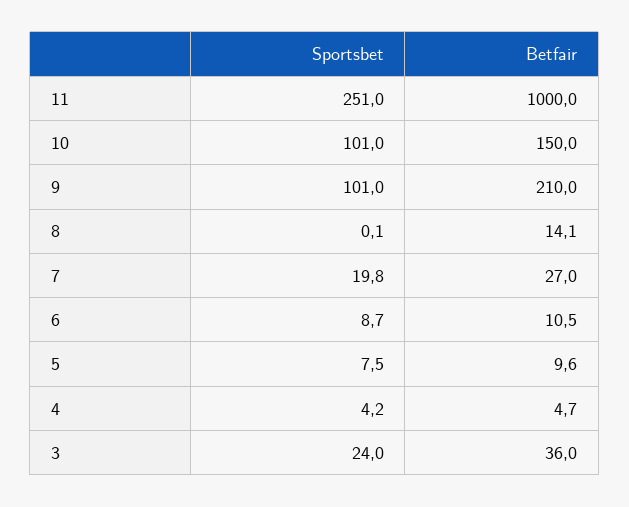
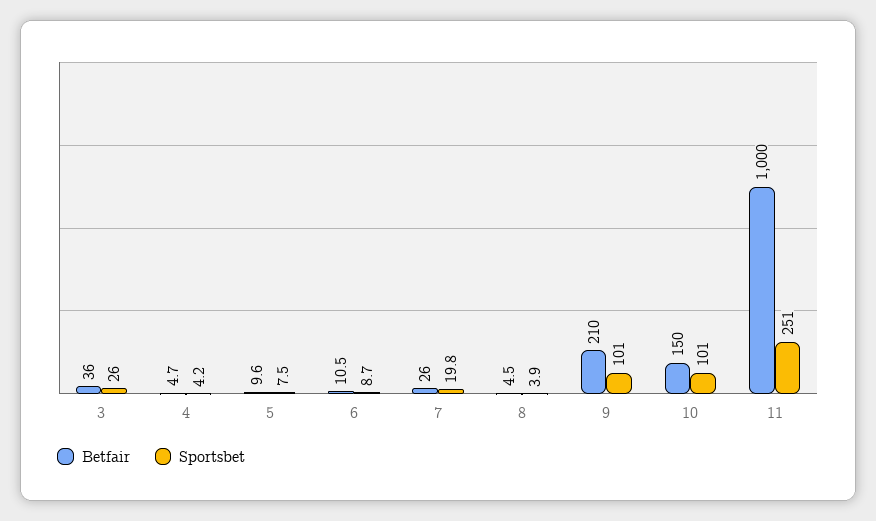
  {
    "Sportsbet": {
      "11": 251,
      "10": 101,
      "9": 101,
-     "8": 0.1,
+     "8": 3.9,
      "7": 19.8,
      "6": 8.7,
      "5": 7.5,
      "4": 4.2,
-     "3": 24
+     "3": 26
    },
    "Betfair": {
      "11": 1000,
      "10": 150,
      "9": 210,
-     "8": 14.1,
+     "8": 4.5,
-     "7": 27,
+     "7": 26,
      "6": 10.5,
      "5": 9.6,
      "4": 4.7,
      "3": 36
    }
  }

